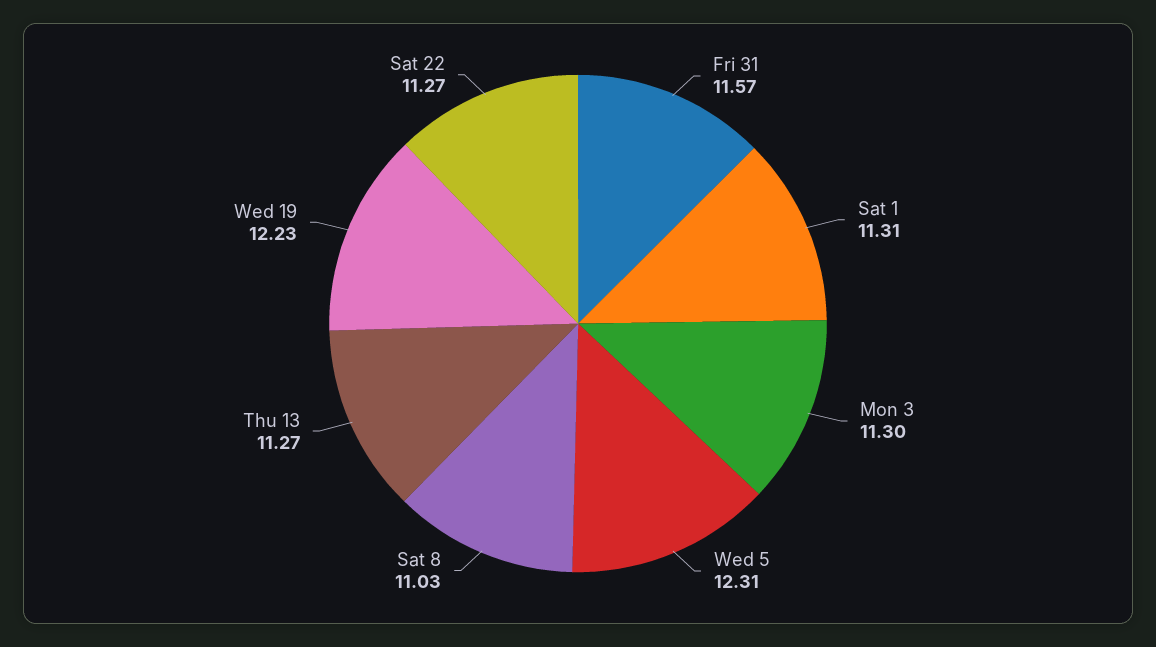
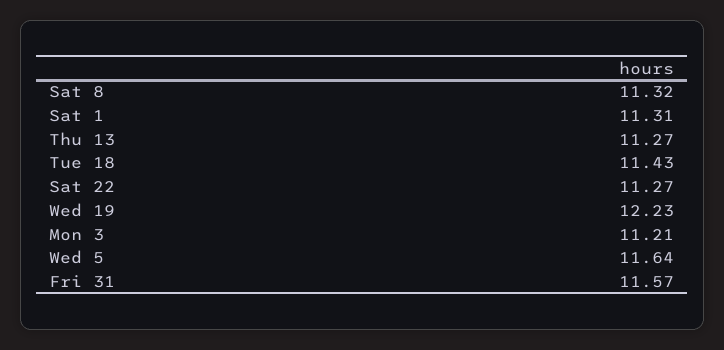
  {
    "Fri 31": 11.57,
    "Sat 1": 11.31,
-   "Mon 3": 11.3,
+   "Mon 3": 11.21,
-   "Wed 5": 12.31,
+   "Wed 5": 11.64,
-   "Sat 8": 11.03,
+   "Sat 8": 11.32,
    "Thu 13": 11.27,
    "Wed 19": 12.23,
-   "Sat 22": 11.27
+   "Sat 22": 11.27,
+   "Tue 18": 11.43
  }

